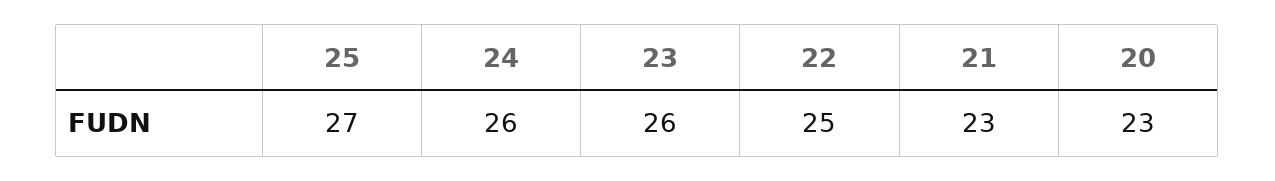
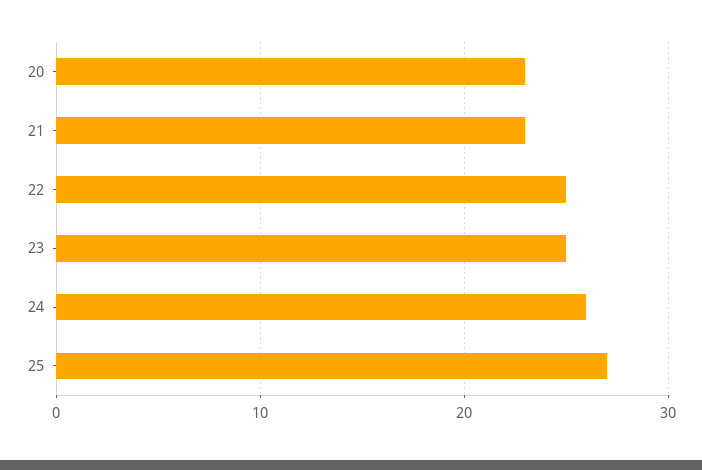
  {
    "25": 27,
    "24": 26,
-   "23": 26,
+   "23": 25,
    "22": 25,
    "21": 23,
    "20": 23
  }

